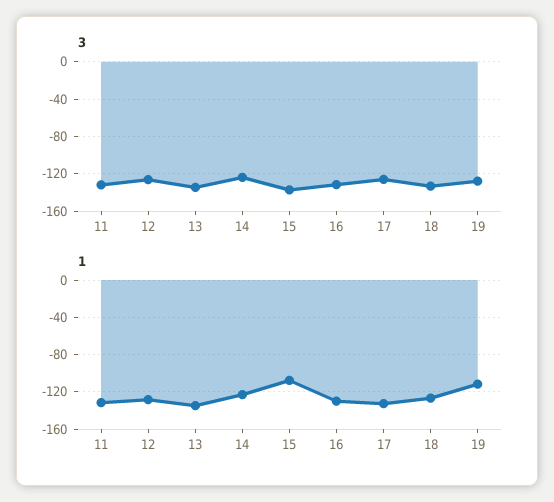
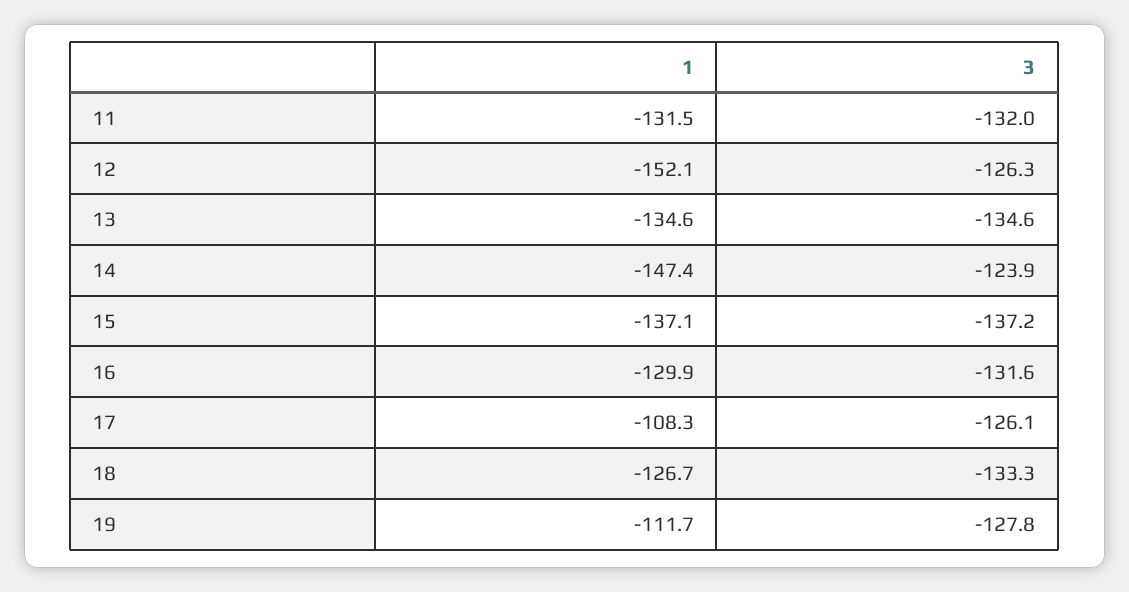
  {
    "3": {
      "11": -132,
      "12": -126.3,
      "13": -134.6,
      "14": -123.9,
      "15": -137.2,
      "16": -131.6,
      "17": -126.1,
      "18": -133.3,
      "19": -127.8
    },
    "1": {
      "11": -131.5,
-     "12": -130,
+     "12": -152.1,
      "13": -134.6,
-     "14": -120,
+     "14": -147.4,
-     "15": -110,
+     "15": -137.1,
      "16": -129.9,
-     "17": -130,
+     "17": -108.3,
      "18": -126.7,
      "19": -111.7
    }
  }

